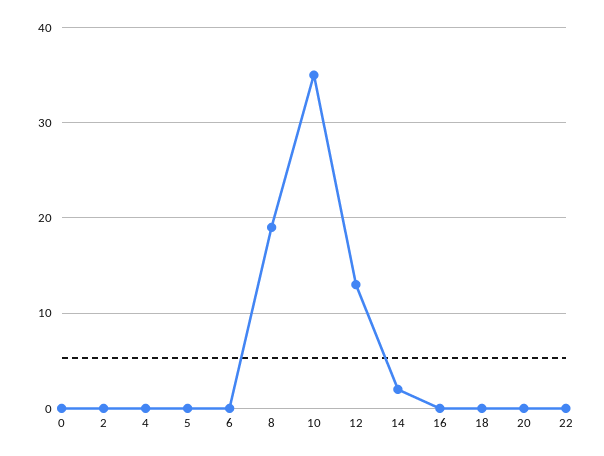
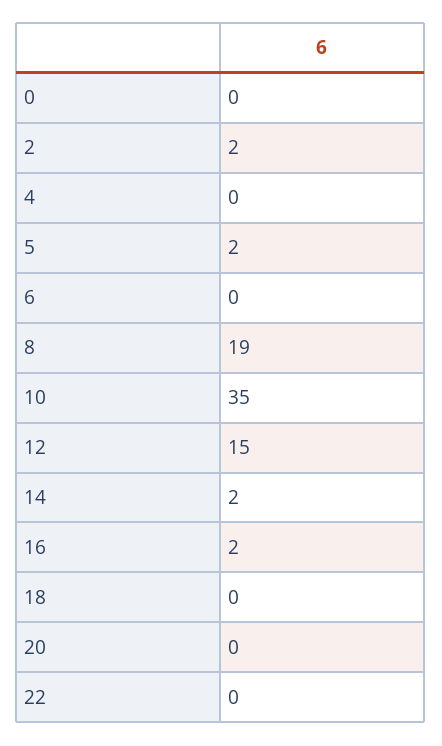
  {
    "0": 0,
-   "2": 0,
+   "2": 2,
    "4": 0,
-   "5": 0,
+   "5": 2,
    "6": 0,
    "8": 19,
    "10": 35,
-   "12": 13,
+   "12": 15,
    "14": 2,
-   "16": 0,
+   "16": 2,
    "18": 0,
    "20": 0,
    "22": 0
  }

